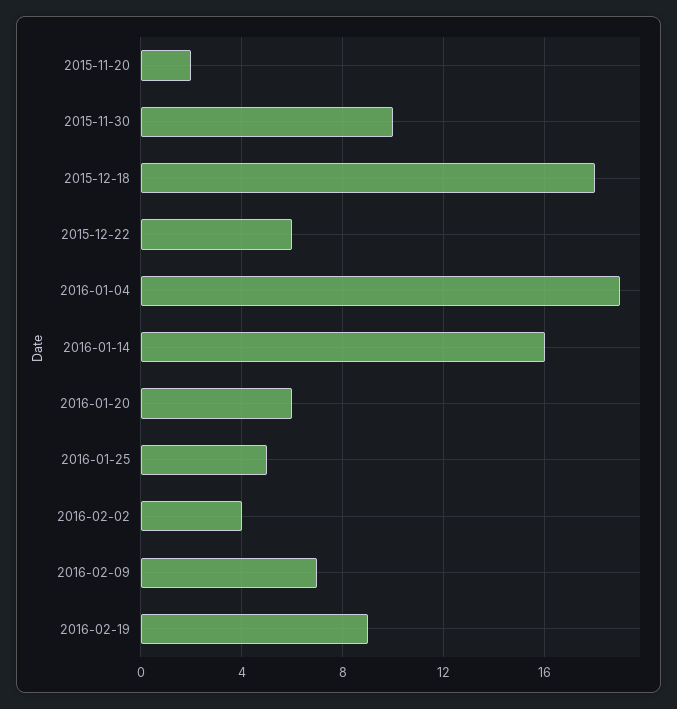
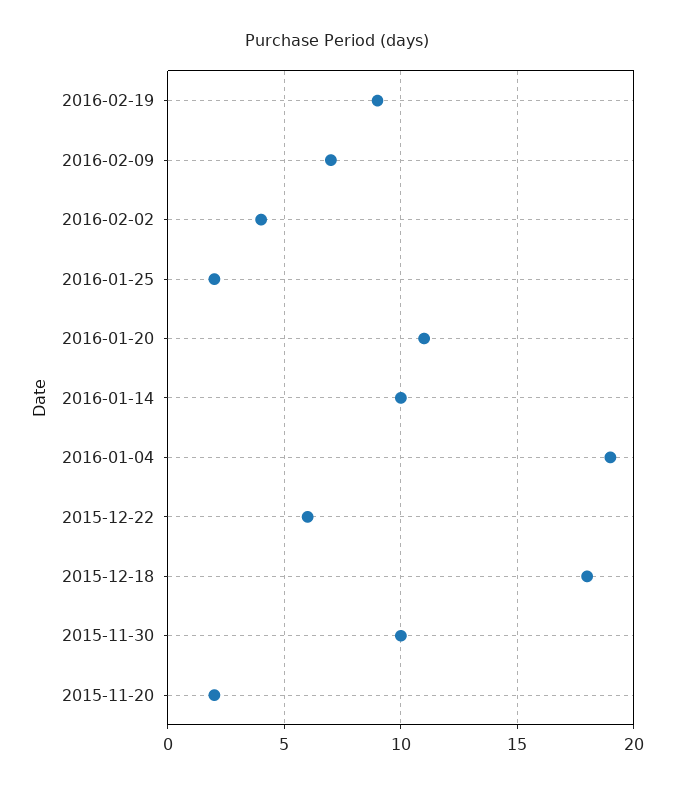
  {
    "2015-11-20": 2,
    "2015-11-30": 10,
    "2015-12-18": 18,
    "2015-12-22": 6,
    "2016-01-04": 19,
-   "2016-01-14": 16,
+   "2016-01-14": 10,
-   "2016-01-20": 6,
+   "2016-01-20": 11,
-   "2016-01-25": 5,
+   "2016-01-25": 2,
    "2016-02-02": 4,
    "2016-02-09": 7,
    "2016-02-19": 9
  }

